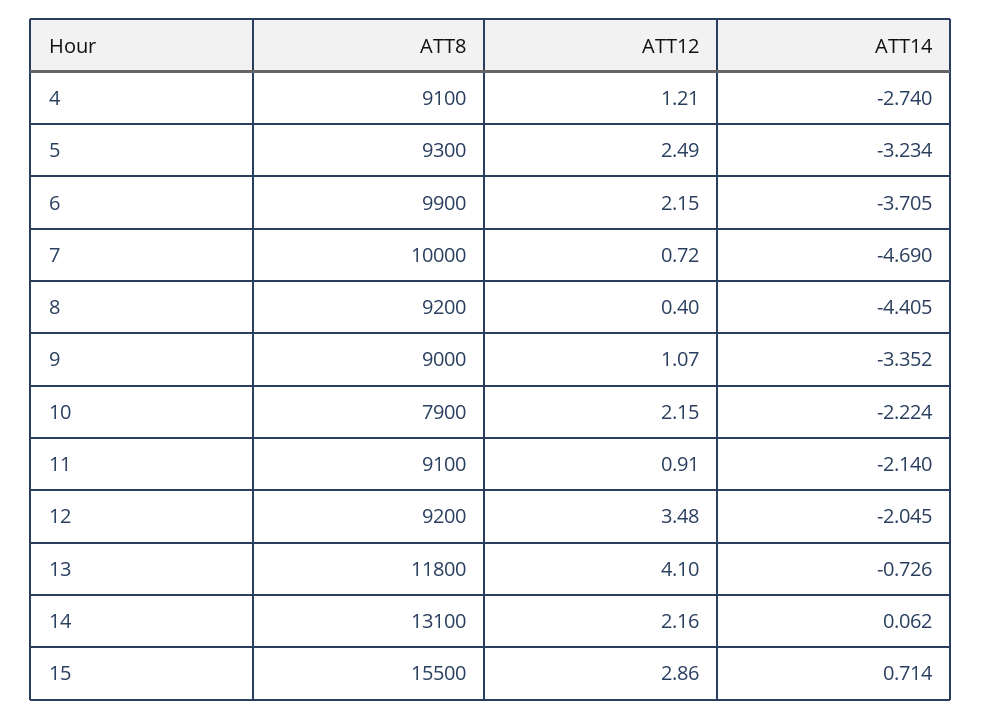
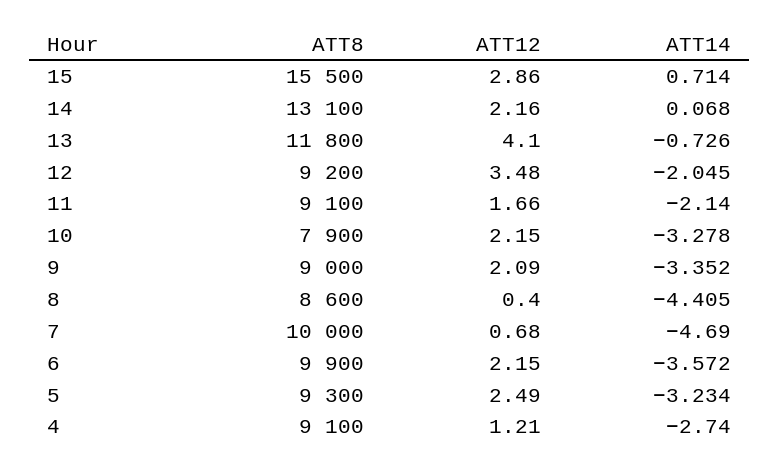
  {
    "ATT8": {
      "4": 9100,
      "5": 9300,
      "6": 9900,
      "7": 10000,
-     "8": 9200,
+     "8": 8600,
      "9": 9000,
      "10": 7900,
      "11": 9100,
      "12": 9200,
      "13": 11800,
      "14": 13100,
      "15": 15500
    },
    "ATT12": {
      "4": 1.21,
      "5": 2.49,
      "6": 2.15,
-     "7": 0.72,
+     "7": 0.68,
      "8": 0.4,
-     "9": 1.07,
+     "9": 2.09,
      "10": 2.15,
-     "11": 0.91,
+     "11": 1.66,
      "12": 3.48,
      "13": 4.1,
      "14": 2.16,
      "15": 2.86
    },
    "ATT14": {
      "4": -2.74,
      "5": -3.234,
-     "6": -3.705,
+     "6": -3.572,
      "7": -4.69,
      "8": -4.405,
      "9": -3.352,
-     "10": -2.224,
+     "10": -3.278,
      "11": -2.14,
      "12": -2.045,
      "13": -0.726,
-     "14": 0.062,
+     "14": 0.068,
      "15": 0.714
    }
  }

